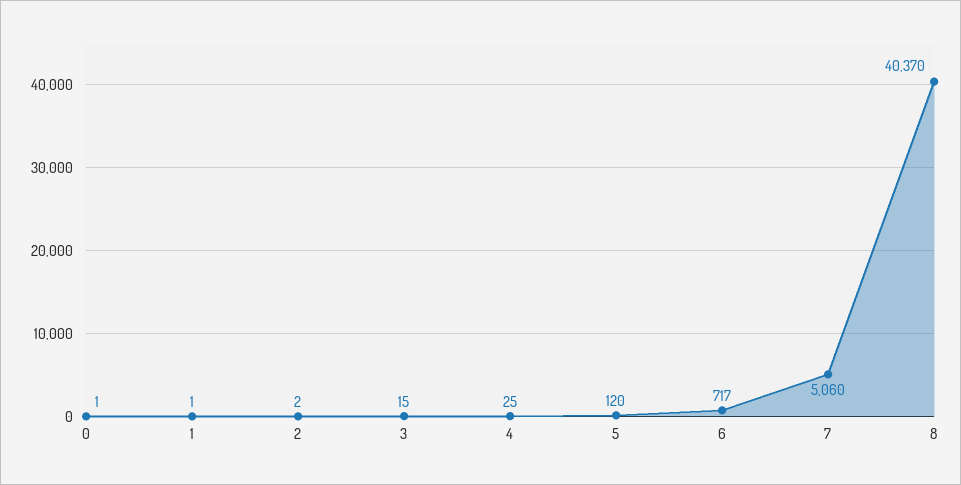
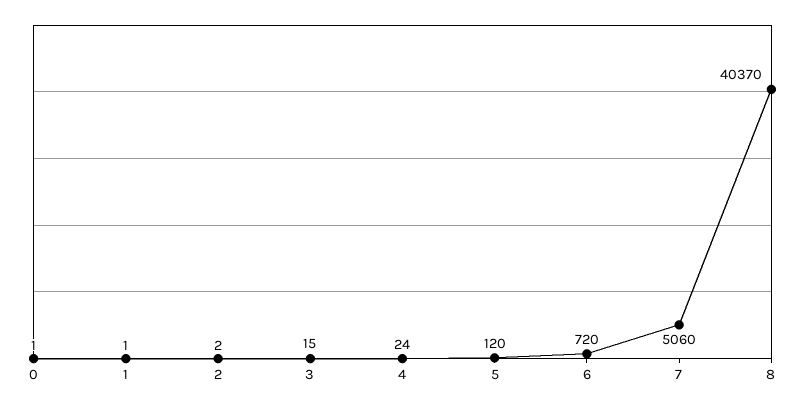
  {
    "0": 1,
    "1": 1,
    "2": 2,
    "3": 15,
-   "4": 25,
+   "4": 24,
    "5": 120,
-   "6": 717,
+   "6": 720,
    "7": 5060,
    "8": 40370
  }

